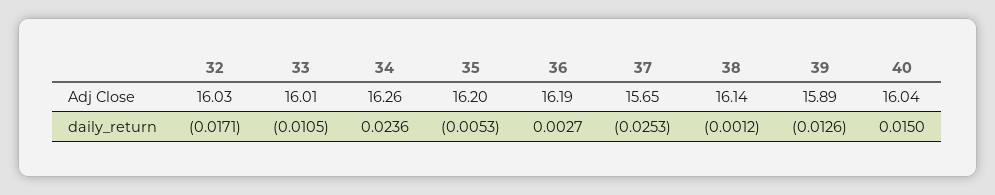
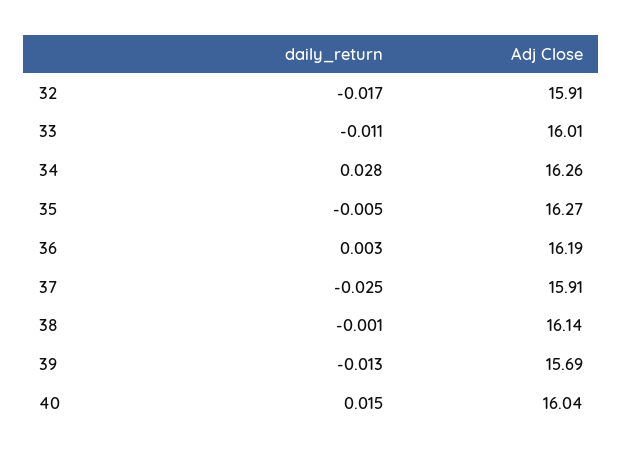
  {
    "32": {
-     "Adj Close": 16.03,
+     "Adj Close": 15.91,
      "daily_return": -0.0171
    },
    "33": {
      "Adj Close": 16.01,
      "daily_return": -0.0105
    },
    "34": {
      "Adj Close": 16.26,
-     "daily_return": 0.0236
+     "daily_return": 0.028
    },
    "35": {
-     "Adj Close": 16.2,
+     "Adj Close": 16.27,
      "daily_return": -0.0053
    },
    "36": {
      "Adj Close": 16.19,
      "daily_return": 0.0027
    },
    "37": {
-     "Adj Close": 15.65,
+     "Adj Close": 15.91,
      "daily_return": -0.0253
    },
    "38": {
      "Adj Close": 16.14,
      "daily_return": -0.0012
    },
    "39": {
-     "Adj Close": 15.89,
+     "Adj Close": 15.69,
      "daily_return": -0.0126
    },
    "40": {
      "Adj Close": 16.04,
      "daily_return": 0.015
    }
  }

